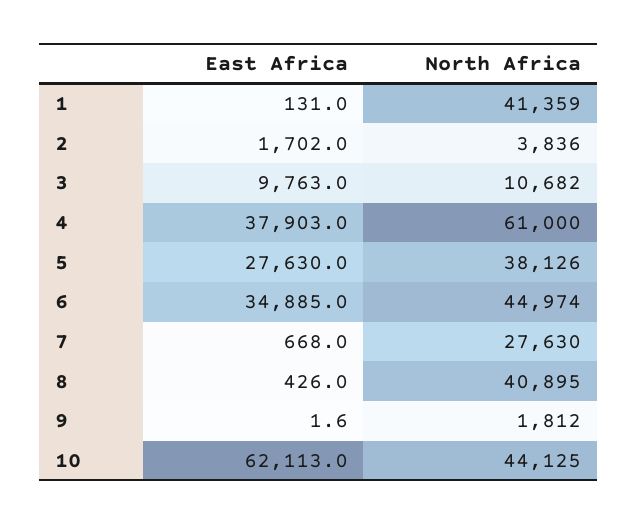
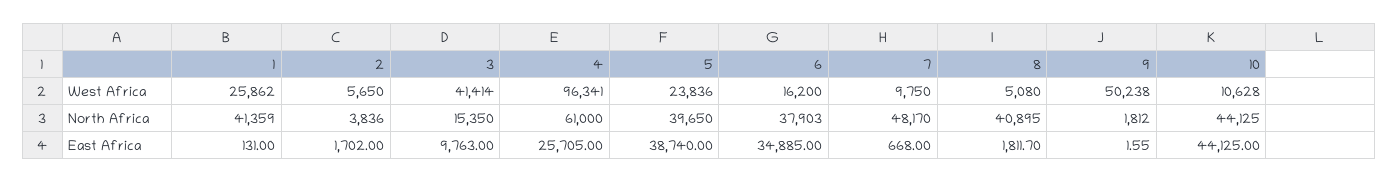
  {
    "East Africa": {
      "1": 131,
      "2": 1702,
      "3": 9763,
-     "4": 37903,
+     "4": 25705,
-     "5": 27630,
+     "5": 38740,
      "6": 34885,
      "7": 668,
-     "8": 426,
+     "8": 1811.7,
      "9": 1.55,
-     "10": 62113
+     "10": 44125
    },
    "North Africa": {
      "1": 41359,
      "2": 3836,
-     "3": 10682,
+     "3": 15350,
      "4": 61000,
-     "5": 38126,
+     "5": 39650,
-     "6": 44974,
+     "6": 37903,
-     "7": 27630,
+     "7": 48170,
      "8": 40895,
      "9": 1812,
      "10": 44125
-   }
+   },
+   "West Africa": {
+     "1": 25862,
+     "2": 5650,
+     "3": 41414,
+     "4": 96341,
+     "5": 23836,
+     "6": 16200,
+     "7": 9750,
+     "8": 5080,
+     "9": 50238,
+     "10": 10628
+   }
  }

